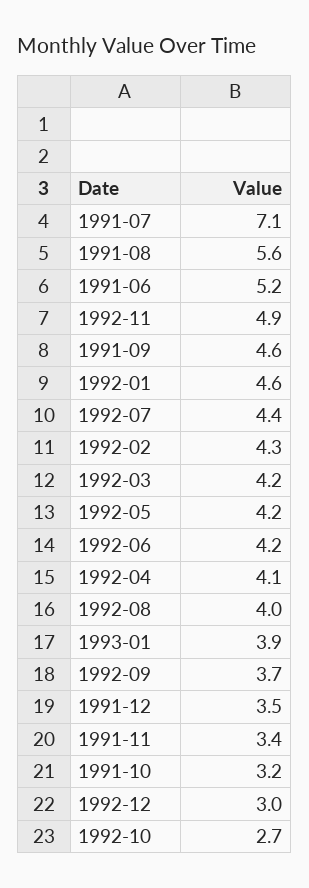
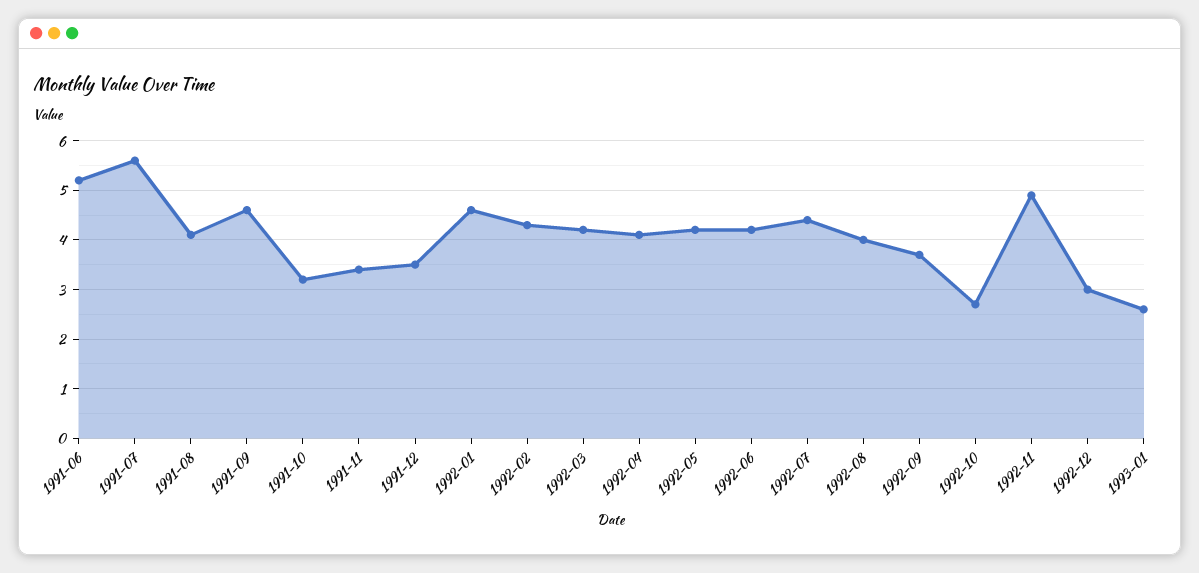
  {
-   "1991-07": 7.1,
+   "1991-07": 5.5,
-   "1991-08": 5.6,
+   "1991-08": 4,
    "1991-06": 5.2,
    "1992-11": 4.9,
    "1991-09": 4.6,
    "1992-01": 4.6,
    "1992-07": 4.4,
    "1992-02": 4.3,
    "1992-03": 4.2,
    "1992-05": 4.2,
    "1992-06": 4.2,
    "1992-04": 4.1,
    "1992-08": 4,
-   "1993-01": 3.9,
+   "1993-01": 2.5,
    "1992-09": 3.7,
    "1991-12": 3.5,
    "1991-11": 3.4,
    "1991-10": 3.2,
    "1992-12": 3,
    "1992-10": 2.7
  }

